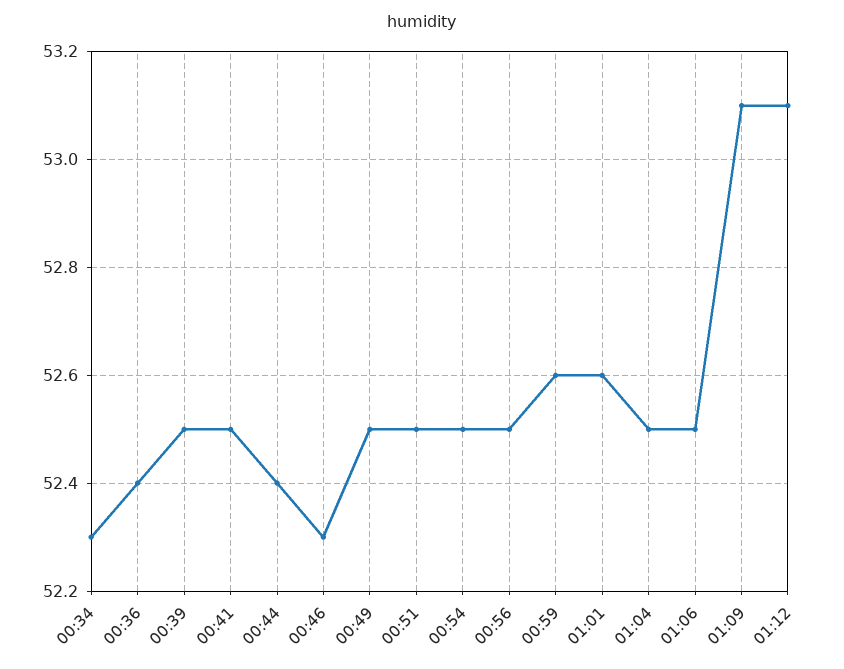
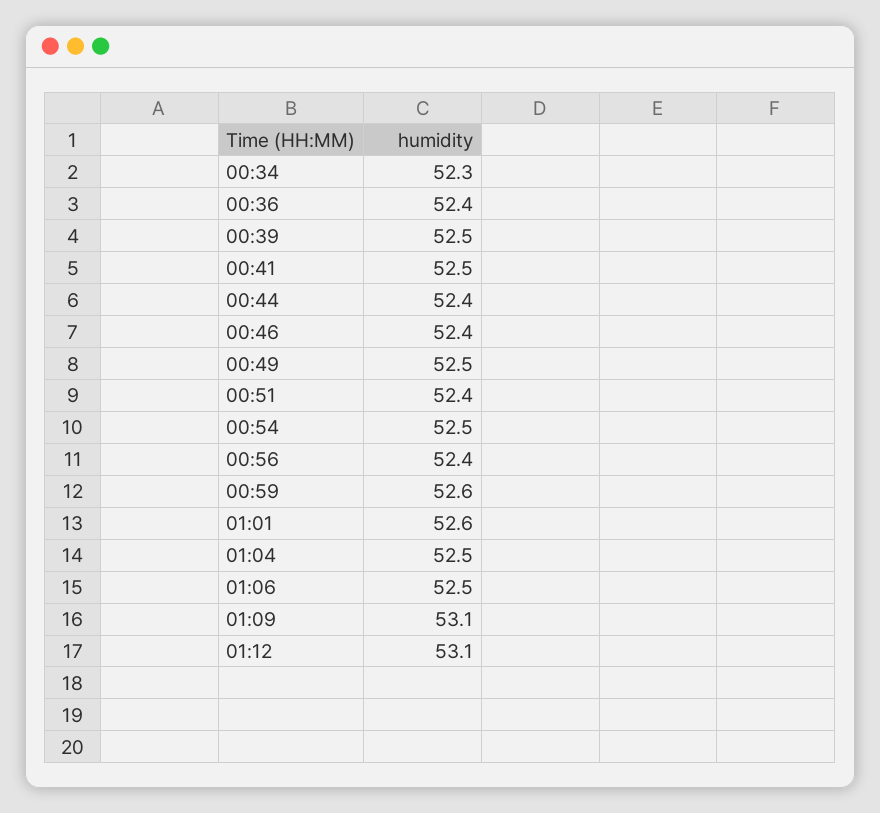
  {
    "00:34": 52.3,
    "00:36": 52.4,
    "00:39": 52.5,
    "00:41": 52.5,
    "00:44": 52.4,
-   "00:46": 52.3,
+   "00:46": 52.4,
    "00:49": 52.5,
-   "00:51": 52.5,
+   "00:51": 52.4,
    "00:54": 52.5,
-   "00:56": 52.5,
+   "00:56": 52.4,
    "00:59": 52.6,
    "01:01": 52.6,
    "01:04": 52.5,
    "01:06": 52.5,
    "01:09": 53.1,
    "01:12": 53.1
  }

